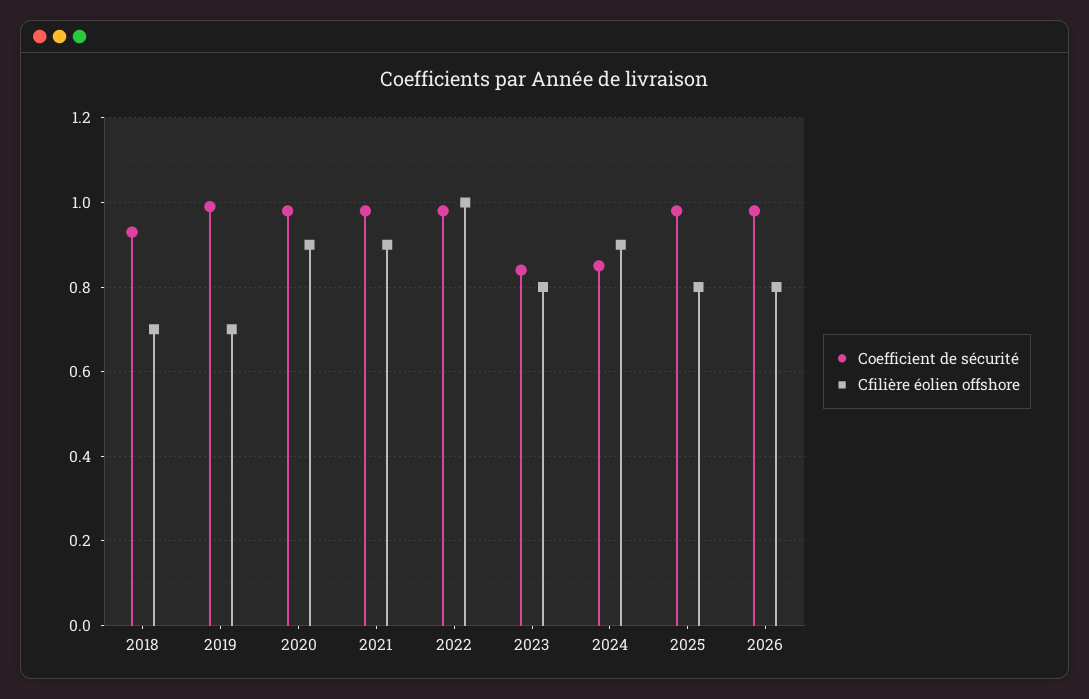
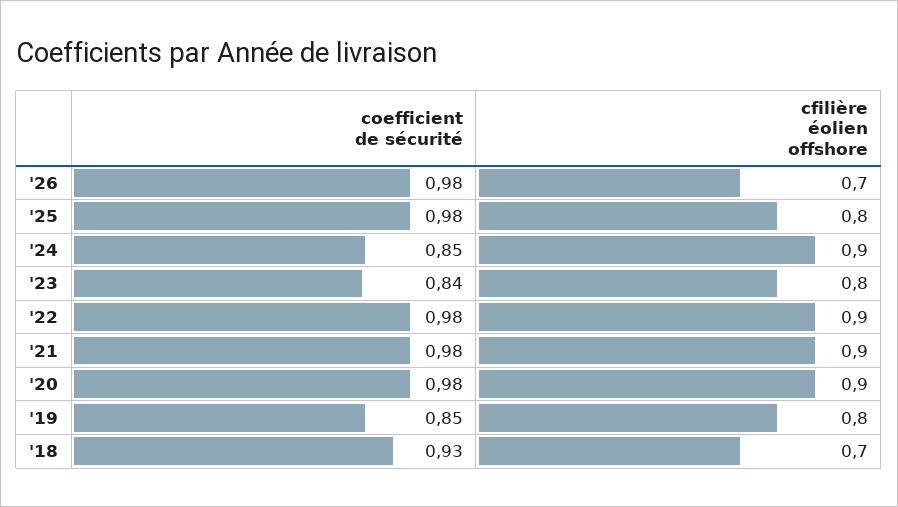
  {
    "Coefficient de sécurité": {
      "2018": 0.93,
-     "2019": 1,
+     "2019": 0.85,
      "2020": 0.98,
      "2021": 0.98,
      "2022": 0.98,
      "2023": 0.84,
      "2024": 0.85,
      "2025": 0.98,
      "2026": 0.98
    },
    "Cfilière éolien offshore": {
      "2018": 0.7,
-     "2019": 0.7,
+     "2019": 0.8,
      "2020": 0.9,
      "2021": 0.9,
-     "2022": 1,
+     "2022": 0.9,
      "2023": 0.8,
      "2024": 0.9,
      "2025": 0.8,
-     "2026": 0.8
+     "2026": 0.7
    }
  }

